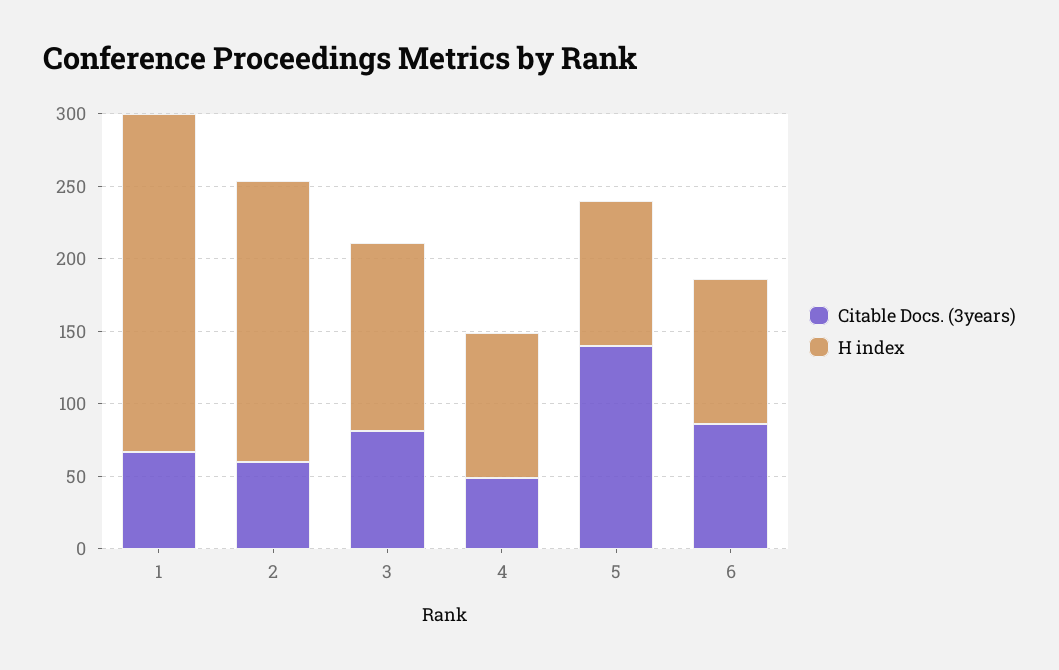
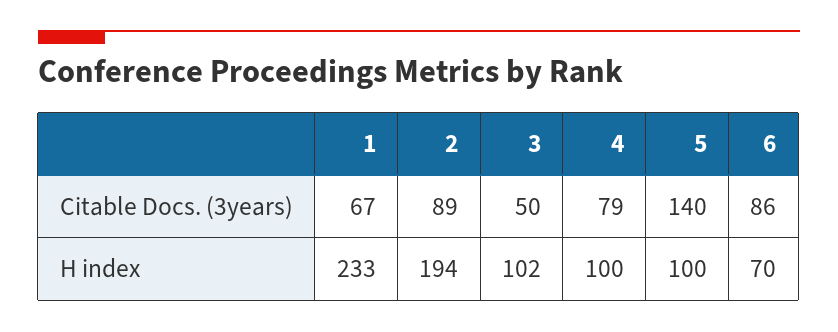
  {
    "Citable Docs. (3years)": {
      "1": 67,
-     "2": 60,
+     "2": 89,
-     "3": 80,
+     "3": 50,
-     "4": 50,
+     "4": 79,
      "5": 140,
      "6": 86
    },
    "H index": {
      "1": 233,
      "2": 194,
-     "3": 130,
+     "3": 102,
      "4": 100,
      "5": 100,
-     "6": 100
+     "6": 70
    }
  }

